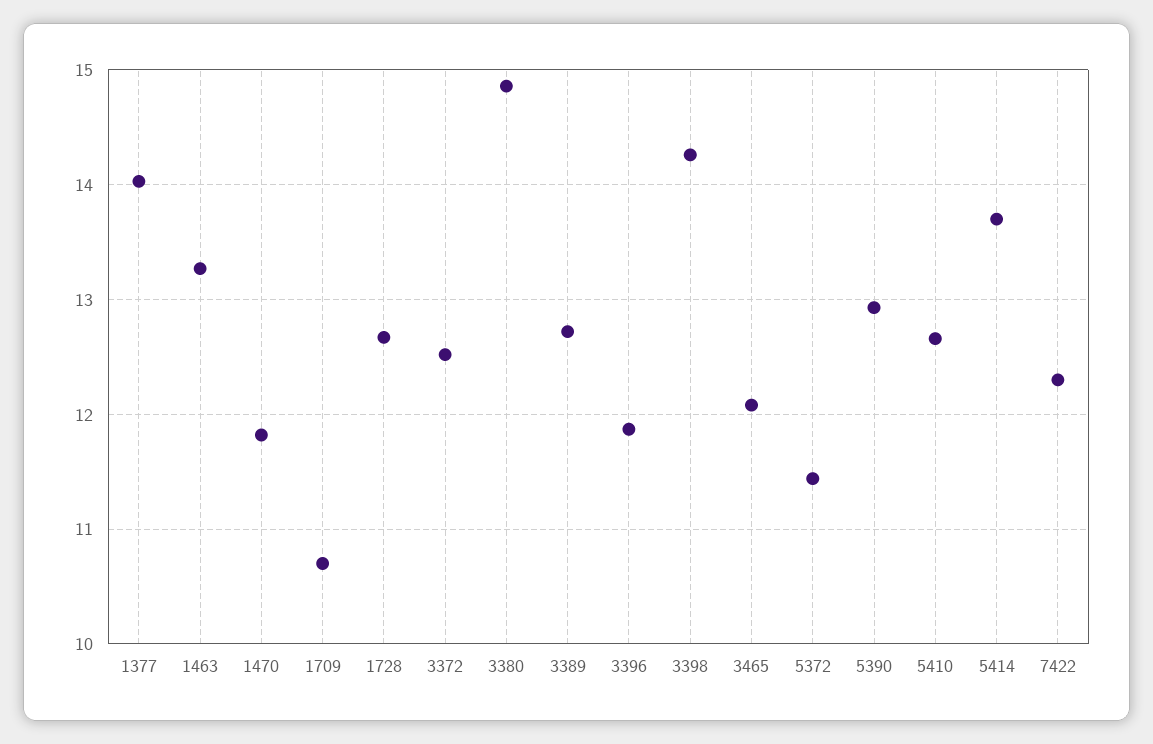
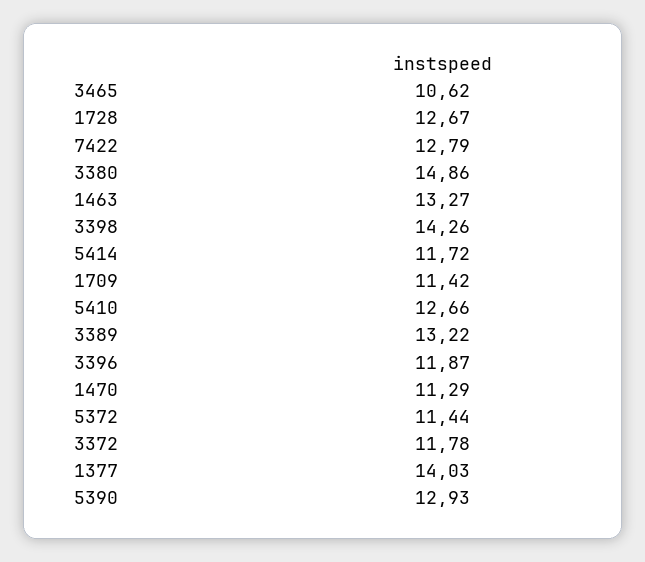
  {
    "1377": 14.03,
    "1463": 13.27,
-   "1470": 11.8,
+   "1470": 11.29,
-   "1709": 10.7,
+   "1709": 11.42,
    "1728": 12.67,
-   "3372": 12.5,
+   "3372": 11.78,
    "3380": 14.86,
-   "3389": 12.7,
+   "3389": 13.22,
    "3396": 11.87,
    "3398": 14.26,
-   "3465": 12.1,
+   "3465": 10.62,
    "5372": 11.44,
    "5390": 12.93,
    "5410": 12.66,
-   "5414": 13.7,
+   "5414": 11.72,
-   "7422": 12.3
+   "7422": 12.79
  }

